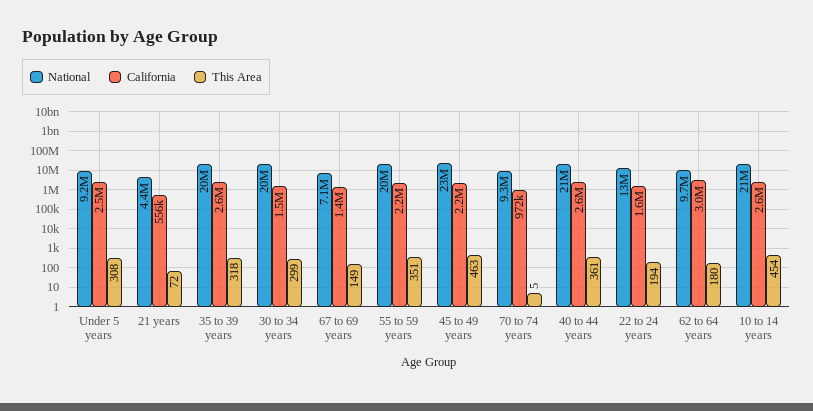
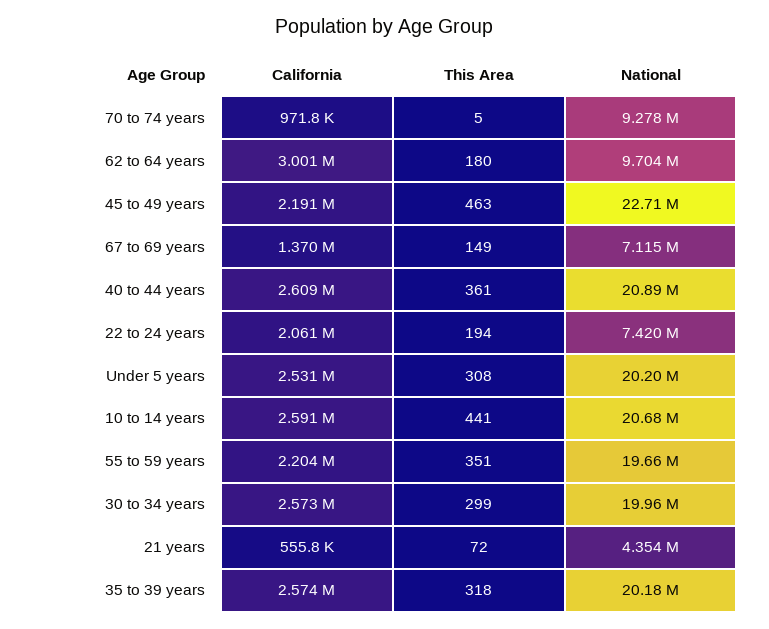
  {
    "National": {
-     "Under 5 years": 9200000,
+     "Under 5 years": 20200000,
      "21 years": 4354000,
      "35 to 39 years": 20180000,
      "30 to 34 years": 19960000,
      "67 to 69 years": 7115000,
      "55 to 59 years": 19660000,
      "45 to 49 years": 22710000,
      "70 to 74 years": 9278000,
      "40 to 44 years": 20890000,
-     "22 to 24 years": 13000000,
+     "22 to 24 years": 7420000,
      "62 to 64 years": 9704000,
      "10 to 14 years": 20680000
    },
    "California": {
      "Under 5 years": 2531000,
      "21 years": 555800,
      "35 to 39 years": 2574000,
-     "30 to 34 years": 1500000,
+     "30 to 34 years": 2573000,
      "67 to 69 years": 1370000,
      "55 to 59 years": 2204000,
      "45 to 49 years": 2191000,
      "70 to 74 years": 971800,
      "40 to 44 years": 2609000,
-     "22 to 24 years": 1600000,
+     "22 to 24 years": 2061000,
      "62 to 64 years": 3001000,
      "10 to 14 years": 2591000
    },
    "This Area": {
      "Under 5 years": 308,
      "21 years": 72,
      "35 to 39 years": 318,
      "30 to 34 years": 299,
      "67 to 69 years": 149,
      "55 to 59 years": 351,
      "45 to 49 years": 463,
      "70 to 74 years": 5,
      "40 to 44 years": 361,
      "22 to 24 years": 194,
      "62 to 64 years": 180,
-     "10 to 14 years": 454
+     "10 to 14 years": 441
    }
  }

